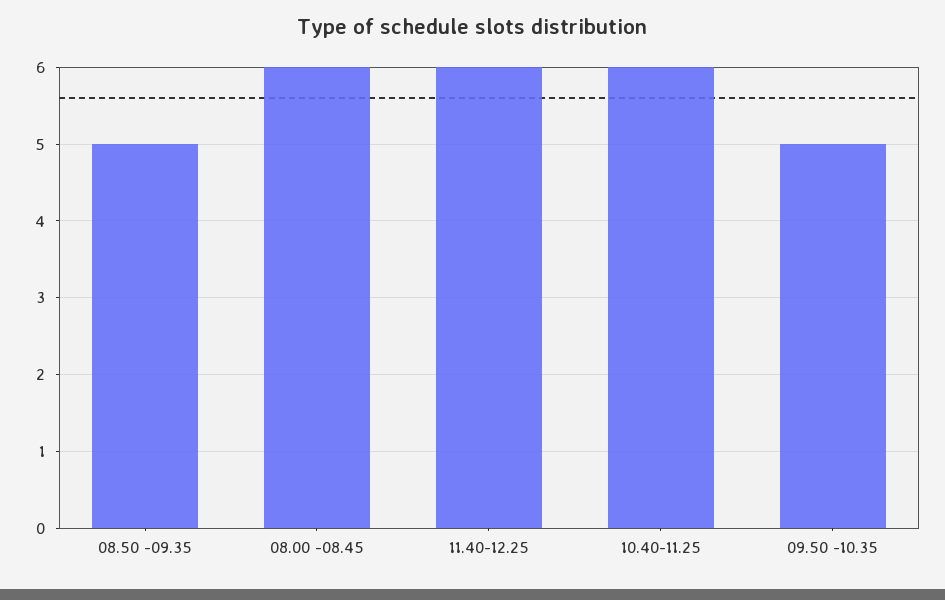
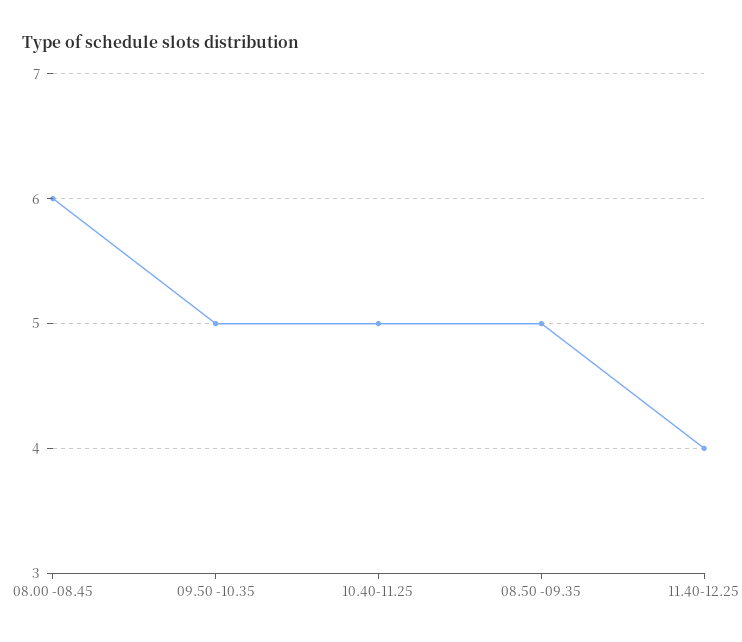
  {
    "08.50 -09.35": 5,
    "08.00 -08.45": 6,
-   "11.40-12.25": 6,
+   "11.40-12.25": 4,
-   "10.40-11.25": 6,
+   "10.40-11.25": 5,
    "09.50 -10.35": 5
  }

